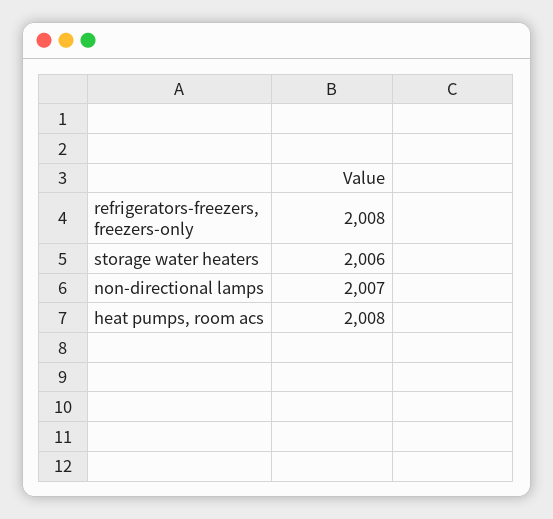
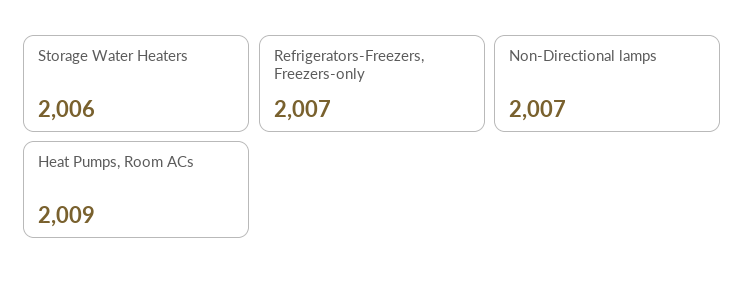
  {
-   "refrigerators-freezers, freezers-only": 2008,
+   "refrigerators-freezers, freezers-only": 2007,
    "storage water heaters": 2006,
    "non-directional lamps": 2007,
-   "heat pumps, room acs": 2008
+   "heat pumps, room acs": 2009
  }

